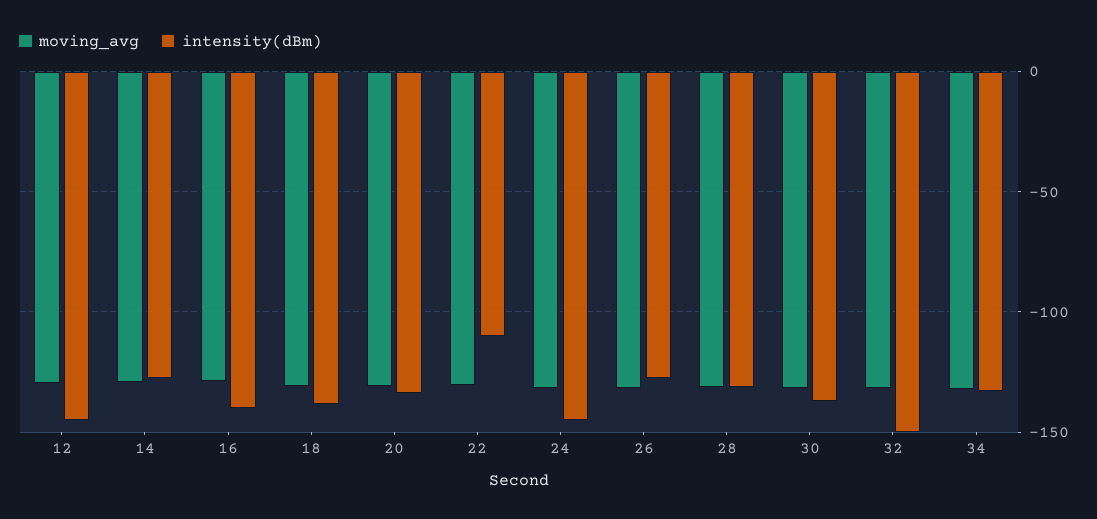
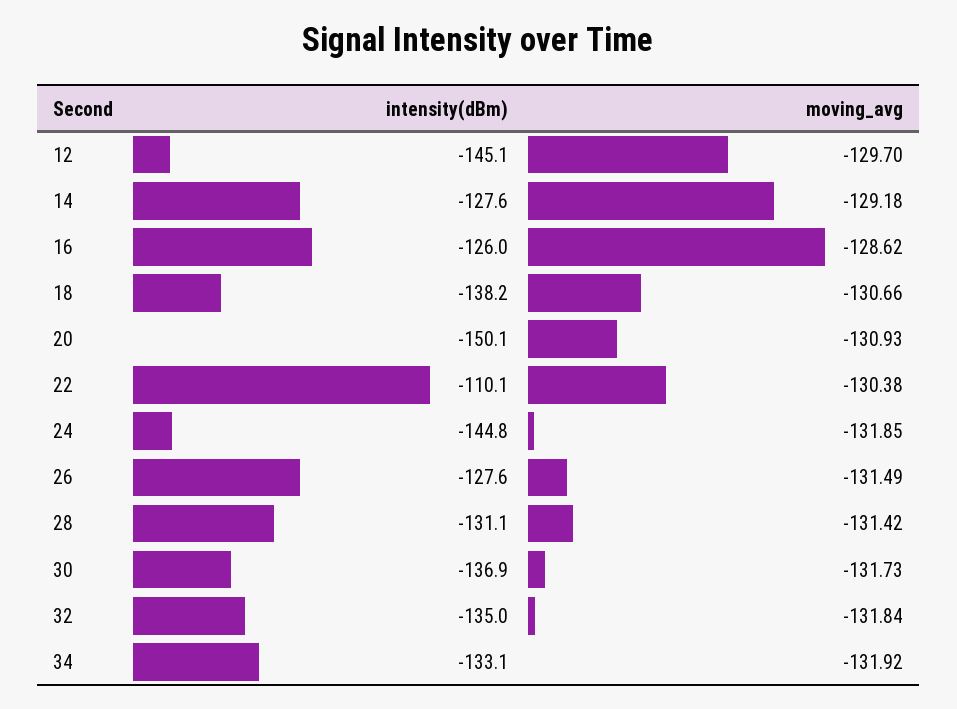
  {
    "moving_avg": {
      "12": -129.7,
      "14": -129.18,
      "16": -128.62,
      "18": -130.66,
      "20": -130.93,
      "22": -130.38,
      "24": -131.85,
      "26": -131.49,
      "28": -131.42,
      "30": -131.73,
      "32": -131.84,
      "34": -131.92
    },
    "intensity(dBm)": {
      "12": -145.1,
      "14": -127.6,
-     "16": -140,
+     "16": -126,
      "18": -138.2,
-     "20": -135,
+     "20": -150.1,
      "22": -110.1,
      "24": -144.8,
      "26": -127.6,
      "28": -131.1,
      "30": -136.9,
-     "32": -150,
+     "32": -135,
      "34": -133.1
    }
  }

